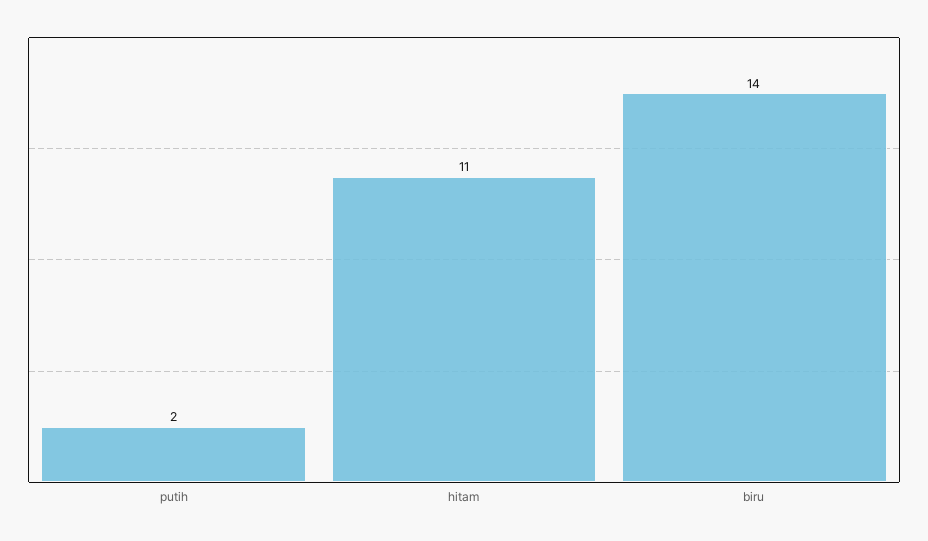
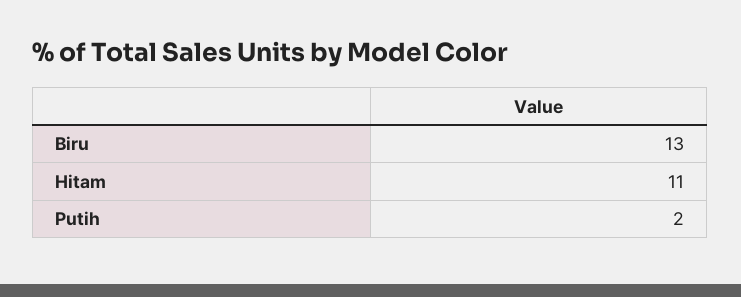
  {
    "putih": 2,
    "hitam": 11,
-   "biru": 14
+   "biru": 13
  }

